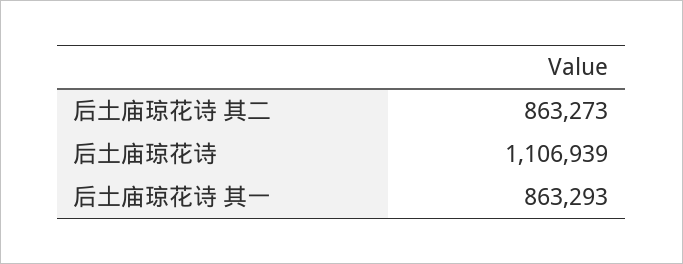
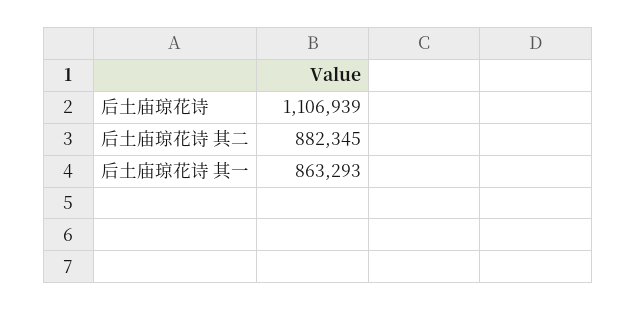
  {
-   "后土庙琼花诗 其二": 863273,
+   "后土庙琼花诗 其二": 882345,
    "后土庙琼花诗": 1106939,
    "后土庙琼花诗 其一": 863293
  }

